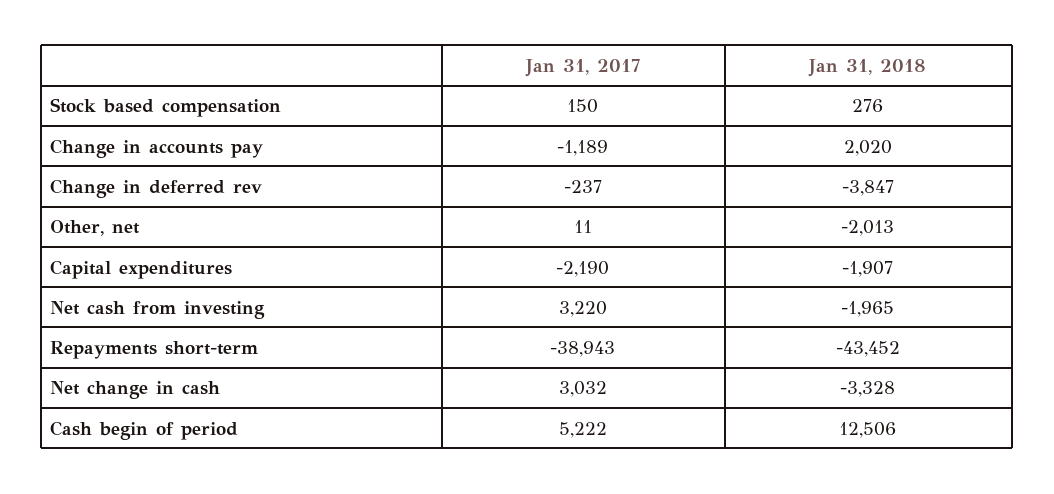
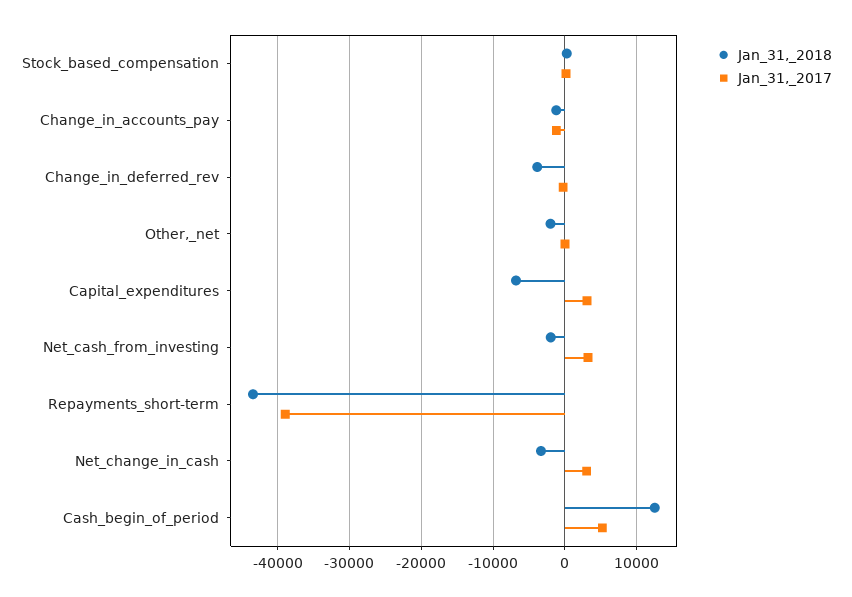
  {
    "Jan 31, 2017": {
      "Stock based compensation": 150,
      "Change in accounts pay": -1189,
      "Change in deferred rev": -237,
      "Other, net": 11,
-     "Capital expenditures": -2190,
+     "Capital expenditures": 3000,
      "Net cash from investing": 3220,
      "Repayments short-term": -38943,
      "Net change in cash": 3032,
      "Cash begin of period": 5222
    },
    "Jan 31, 2018": {
      "Stock based compensation": 276,
-     "Change in accounts pay": 2020,
+     "Change in accounts pay": -1000,
      "Change in deferred rev": -3847,
      "Other, net": -2013,
-     "Capital expenditures": -1907,
+     "Capital expenditures": -7000,
      "Net cash from investing": -1965,
      "Repayments short-term": -43452,
      "Net change in cash": -3328,
      "Cash begin of period": 12506
    }
  }

